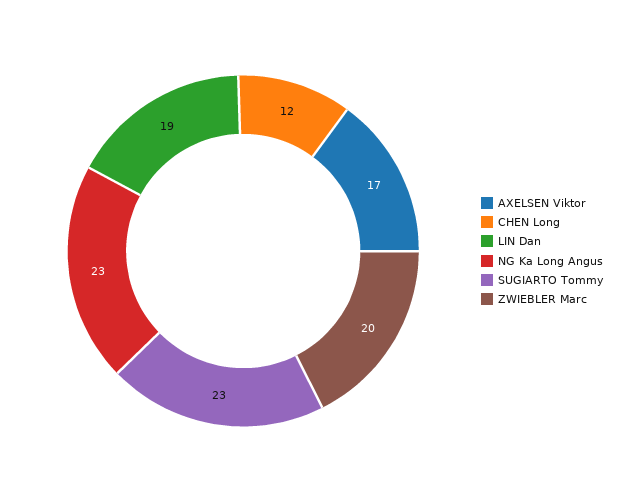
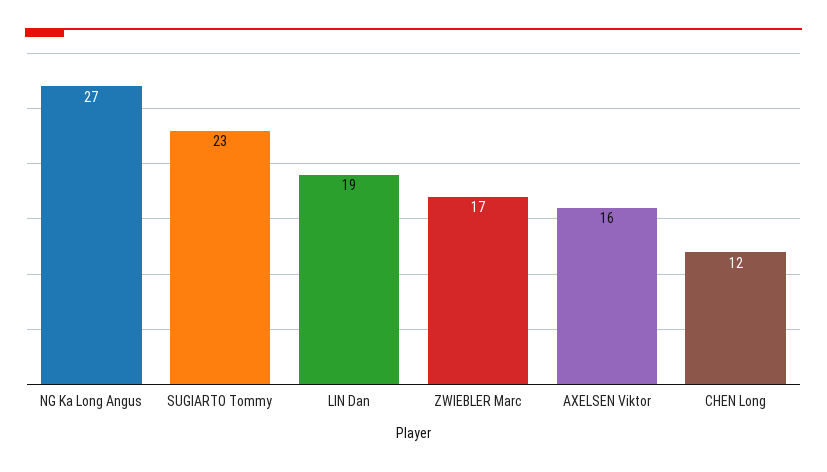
  {
-   "AXELSEN Viktor": 17,
+   "AXELSEN Viktor": 16,
    "CHEN Long": 12,
    "LIN Dan": 19,
-   "NG Ka Long Angus": 23,
+   "NG Ka Long Angus": 27,
    "SUGIARTO Tommy": 23,
-   "ZWIEBLER Marc": 20
+   "ZWIEBLER Marc": 17
  }

